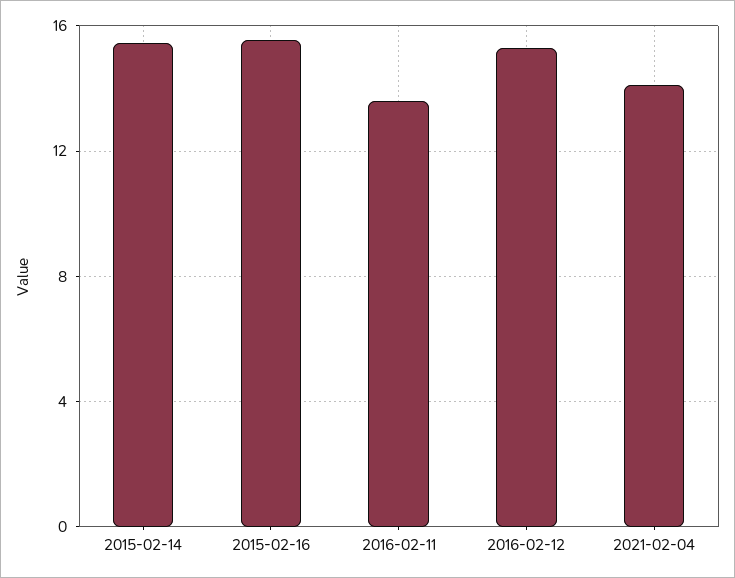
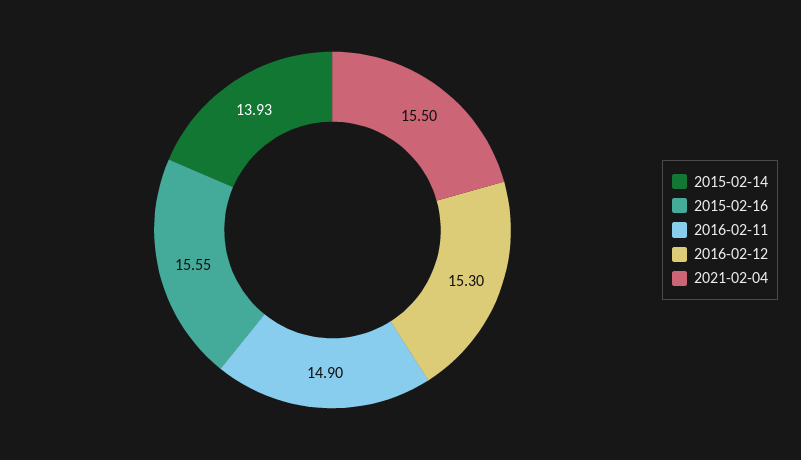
  {
-   "2015-02-14": 15.5,
+   "2015-02-14": 13.93,
    "2015-02-16": 15.55,
-   "2016-02-11": 13.5,
+   "2016-02-11": 14.9,
    "2016-02-12": 15.3,
-   "2021-02-04": 14
+   "2021-02-04": 15.5
  }

